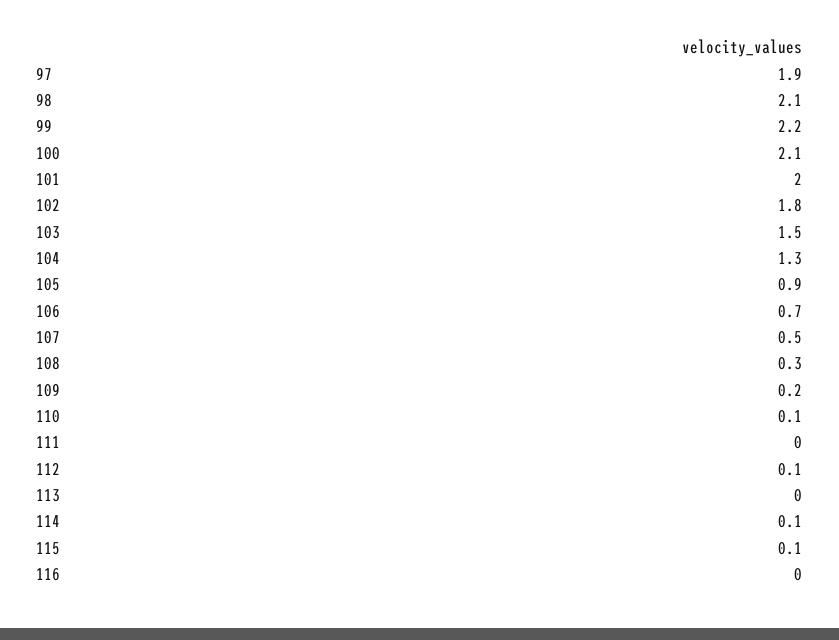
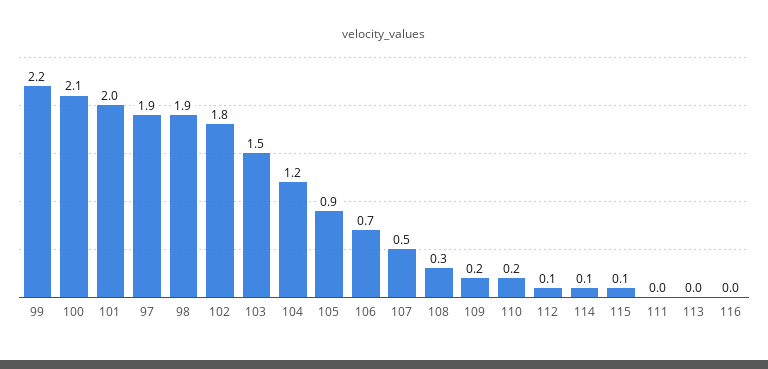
  {
    "97": 1.9,
-   "98": 2.1,
+   "98": 1.9,
    "99": 2.2,
    "100": 2.1,
    "101": 2,
    "102": 1.8,
    "103": 1.5,
-   "104": 1.3,
+   "104": 1.2,
    "105": 0.9,
    "106": 0.7,
    "107": 0.5,
    "108": 0.3,
    "109": 0.2,
-   "110": 0.1,
+   "110": 0.2,
    "111": 0,
    "112": 0.1,
    "113": 0,
    "114": 0.1,
    "115": 0.1,
    "116": 0
  }

